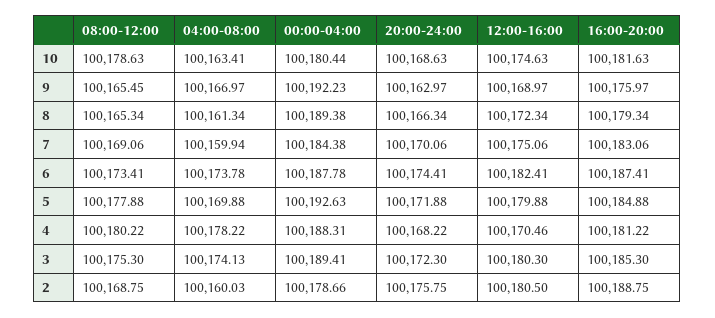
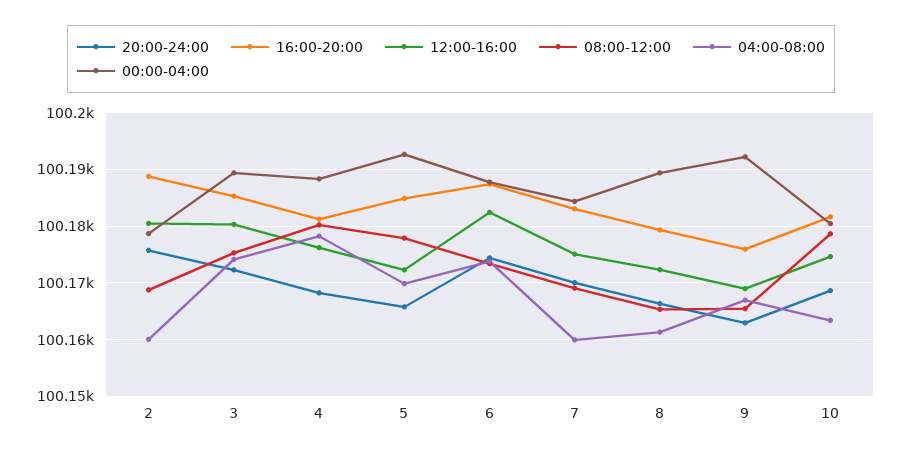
  {
    "08:00-12:00": {
      "10": 100178.63,
      "9": 100165.45,
      "8": 100165.34,
      "7": 100169.06,
      "6": 100173.41,
      "5": 100177.88,
      "4": 100180.22,
      "3": 100175.3,
      "2": 100168.75
    },
    "04:00-08:00": {
      "10": 100163.41,
      "9": 100166.97,
      "8": 100161.34,
      "7": 100159.94,
      "6": 100173.78,
      "5": 100169.88,
      "4": 100178.22,
      "3": 100174.13,
      "2": 100160.03
    },
    "00:00-04:00": {
      "10": 100180.44,
      "9": 100192.23,
      "8": 100189.38,
      "7": 100184.38,
      "6": 100187.78,
      "5": 100192.63,
      "4": 100188.31,
      "3": 100189.41,
      "2": 100178.66
    },
    "20:00-24:00": {
      "10": 100168.63,
      "9": 100162.97,
      "8": 100166.34,
      "7": 100170.06,
      "6": 100174.41,
-     "5": 100171.88,
+     "5": 100166,
      "4": 100168.22,
      "3": 100172.3,
      "2": 100175.75
    },
    "12:00-16:00": {
      "10": 100174.63,
      "9": 100168.97,
      "8": 100172.34,
      "7": 100175.06,
      "6": 100182.41,
-     "5": 100179.88,
+     "5": 100172,
-     "4": 100170.46,
+     "4": 100176,
      "3": 100180.3,
      "2": 100180.5
    },
    "16:00-20:00": {
      "10": 100181.63,
      "9": 100175.97,
      "8": 100179.34,
      "7": 100183.06,
      "6": 100187.41,
      "5": 100184.88,
      "4": 100181.22,
      "3": 100185.3,
      "2": 100188.75
    }
  }

